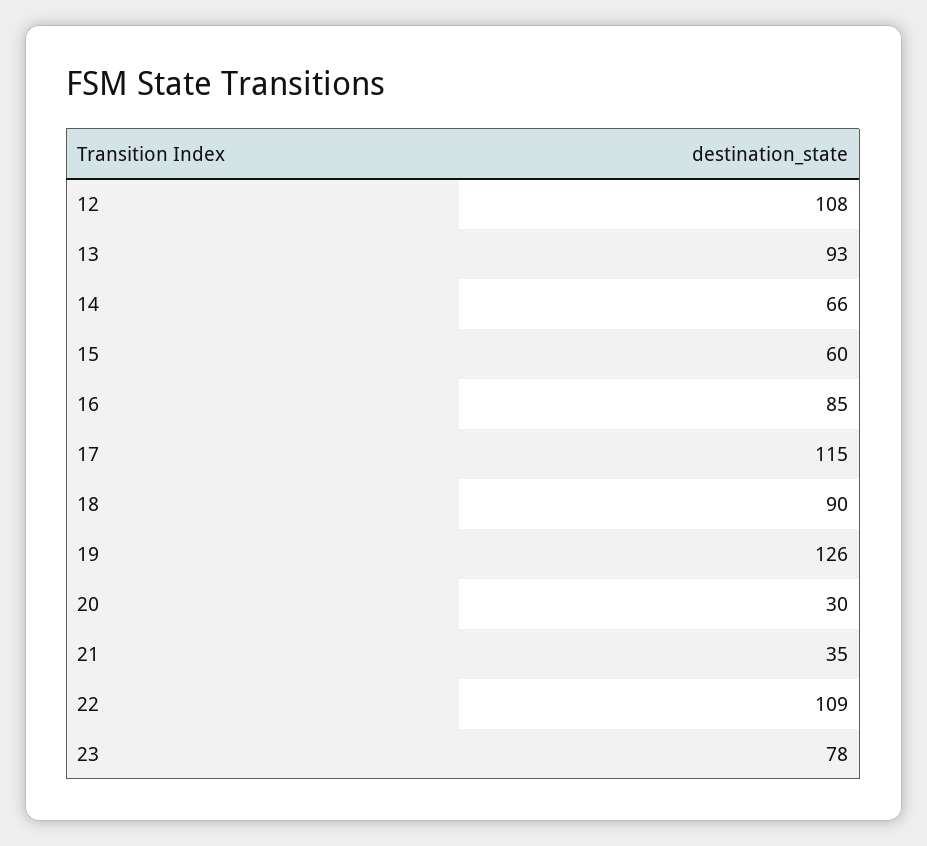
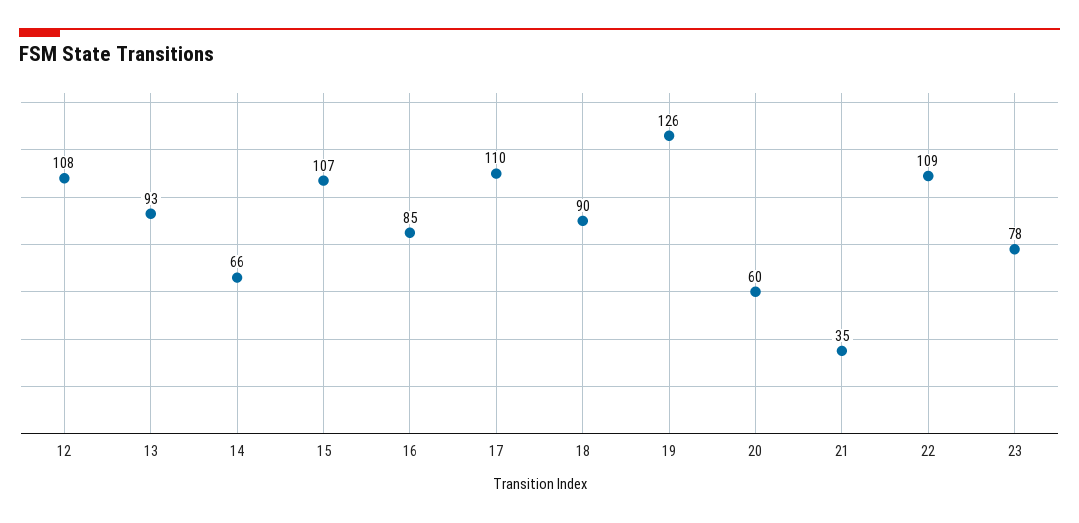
  {
    "12": 108,
    "13": 93,
    "14": 66,
-   "15": 60,
+   "15": 107,
    "16": 85,
-   "17": 115,
+   "17": 110,
    "18": 90,
    "19": 126,
-   "20": 30,
+   "20": 60,
    "21": 35,
    "22": 109,
    "23": 78
  }

